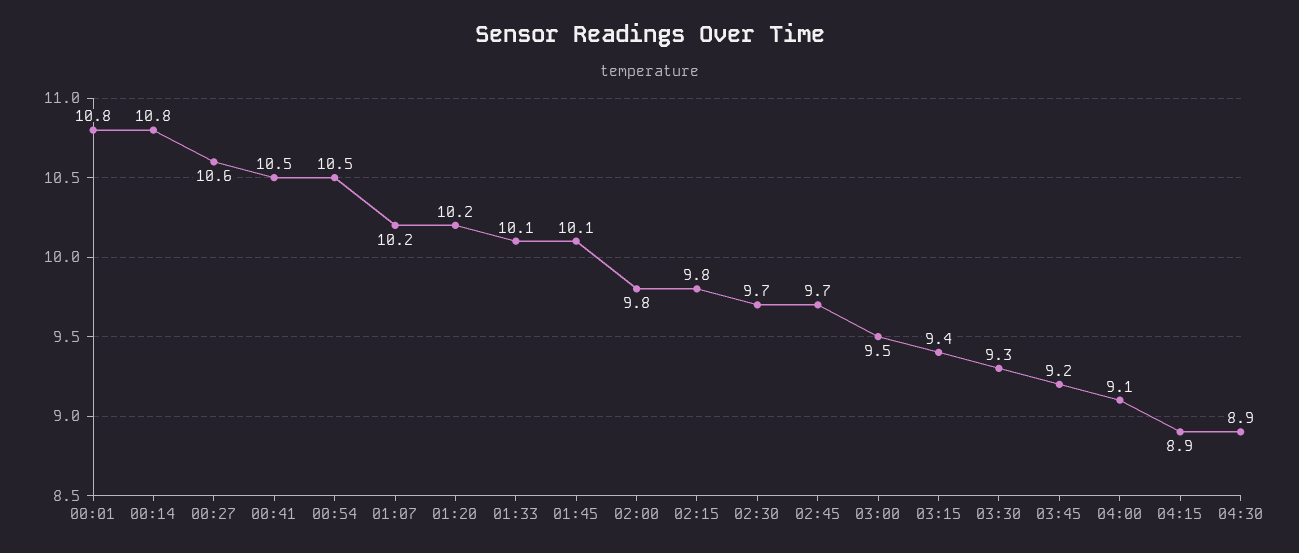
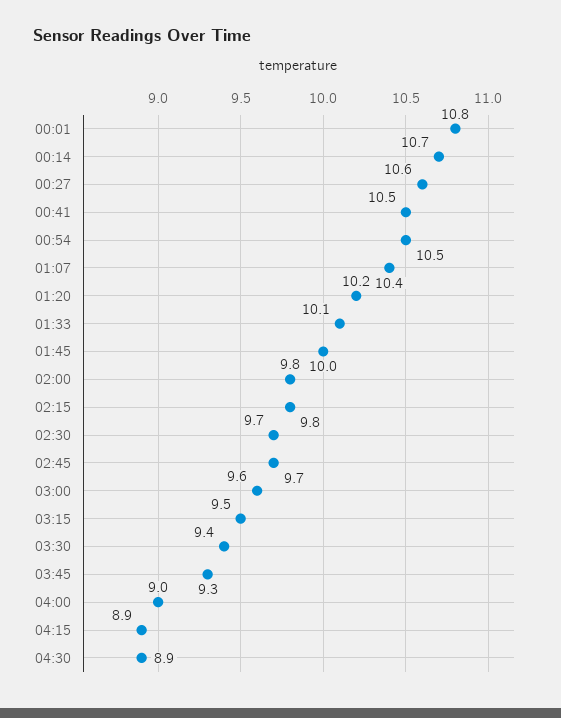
  {
    "00:01": 10.8,
-   "00:14": 10.8,
+   "00:14": 10.7,
    "00:27": 10.6,
    "00:41": 10.5,
    "00:54": 10.5,
-   "01:07": 10.2,
+   "01:07": 10.4,
    "01:20": 10.2,
    "01:33": 10.1,
-   "01:45": 10.1,
+   "01:45": 10,
    "02:00": 9.8,
    "02:15": 9.8,
    "02:30": 9.7,
    "02:45": 9.7,
-   "03:00": 9.5,
+   "03:00": 9.6,
-   "03:15": 9.4,
+   "03:15": 9.5,
-   "03:30": 9.3,
+   "03:30": 9.4,
-   "03:45": 9.2,
+   "03:45": 9.3,
-   "04:00": 9.1,
+   "04:00": 9,
    "04:15": 8.9,
    "04:30": 8.9
  }

